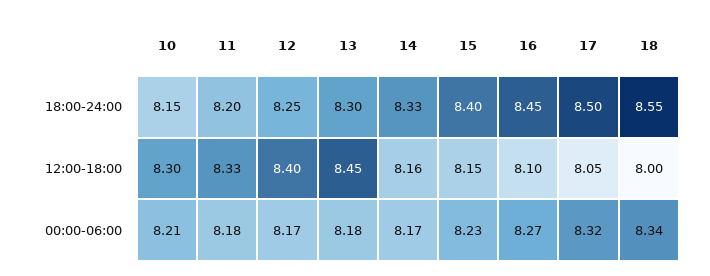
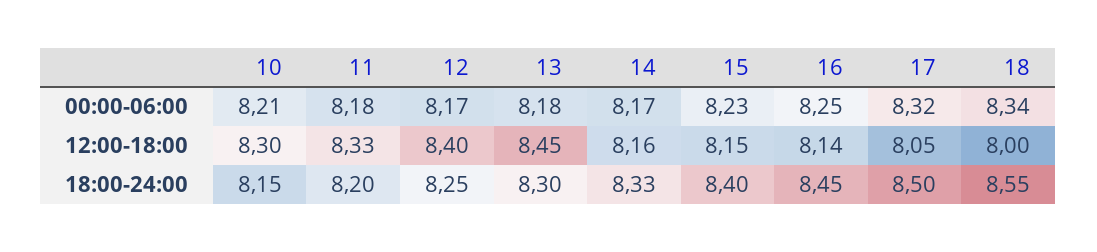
  {
    "10": {
      "18:00-24:00": 8.15,
      "12:00-18:00": 8.3,
      "00:00-06:00": 8.21
    },
    "11": {
      "18:00-24:00": 8.2,
      "12:00-18:00": 8.33,
      "00:00-06:00": 8.18
    },
    "12": {
      "18:00-24:00": 8.25,
      "12:00-18:00": 8.4,
      "00:00-06:00": 8.17
    },
    "13": {
      "18:00-24:00": 8.3,
      "12:00-18:00": 8.45,
      "00:00-06:00": 8.18
    },
    "14": {
      "18:00-24:00": 8.33,
      "12:00-18:00": 8.16,
      "00:00-06:00": 8.17
    },
    "15": {
      "18:00-24:00": 8.4,
      "12:00-18:00": 8.15,
      "00:00-06:00": 8.23
    },
    "16": {
      "18:00-24:00": 8.45,
-     "12:00-18:00": 8.1,
+     "12:00-18:00": 8.14,
-     "00:00-06:00": 8.27
+     "00:00-06:00": 8.25
    },
    "17": {
      "18:00-24:00": 8.5,
      "12:00-18:00": 8.05,
      "00:00-06:00": 8.32
    },
    "18": {
      "18:00-24:00": 8.55,
      "12:00-18:00": 8,
      "00:00-06:00": 8.34
    }
  }

